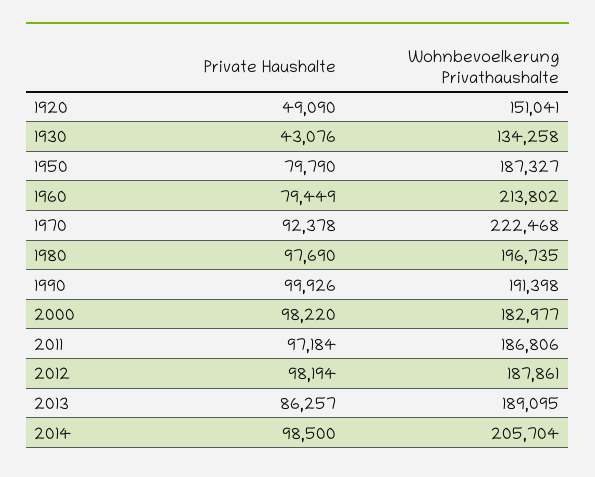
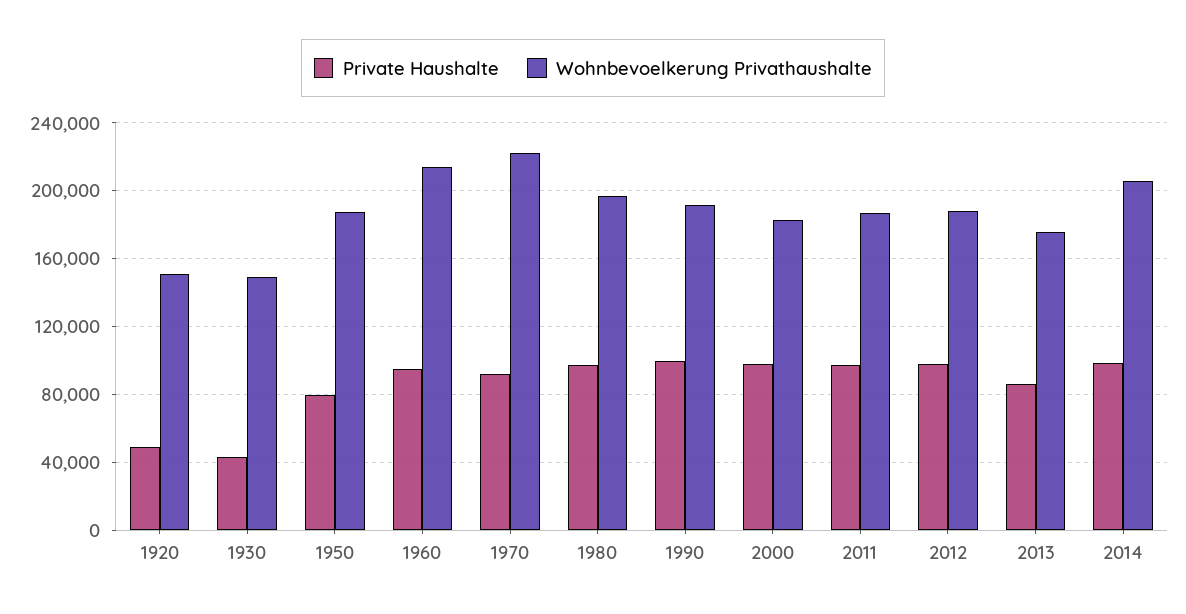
  {
    "Private Haushalte": {
      "1920": 49090,
      "1930": 43076,
      "1950": 79790,
-     "1960": 79449,
+     "1960": 95000,
      "1970": 92378,
      "1980": 97690,
      "1990": 99926,
      "2000": 98220,
      "2011": 97184,
      "2012": 98194,
      "2013": 86257,
      "2014": 98500
    },
    "Wohnbevoelkerung Privathaushalte": {
      "1920": 151041,
-     "1930": 134258,
+     "1930": 150000,
      "1950": 187327,
      "1960": 213802,
      "1970": 222468,
      "1980": 196735,
      "1990": 191398,
      "2000": 182977,
      "2011": 186806,
      "2012": 187861,
-     "2013": 189095,
+     "2013": 175000,
      "2014": 205704
    }
  }

